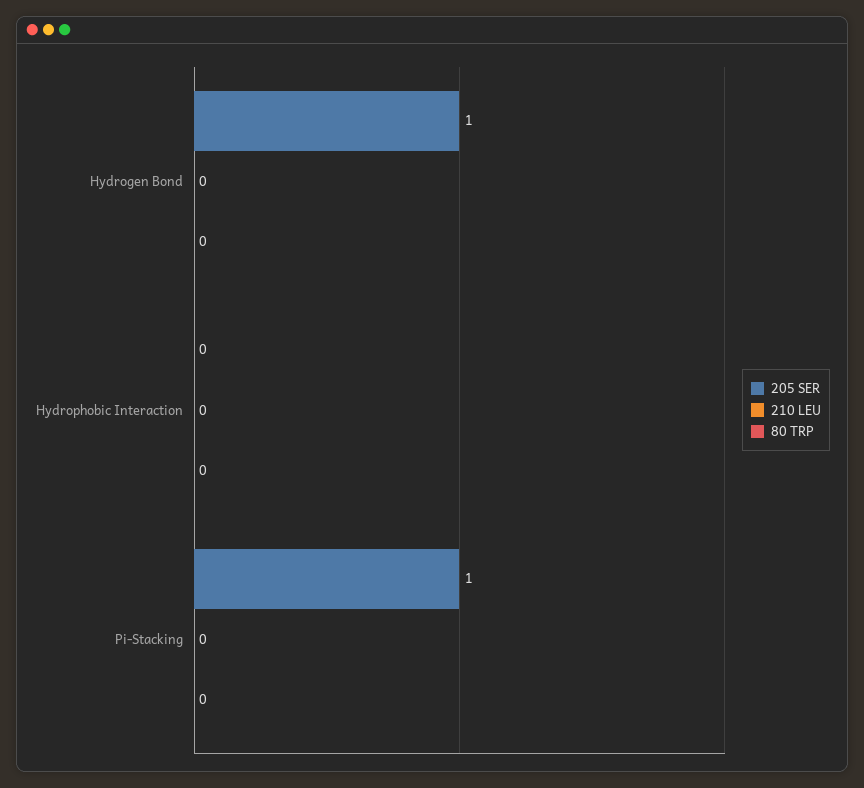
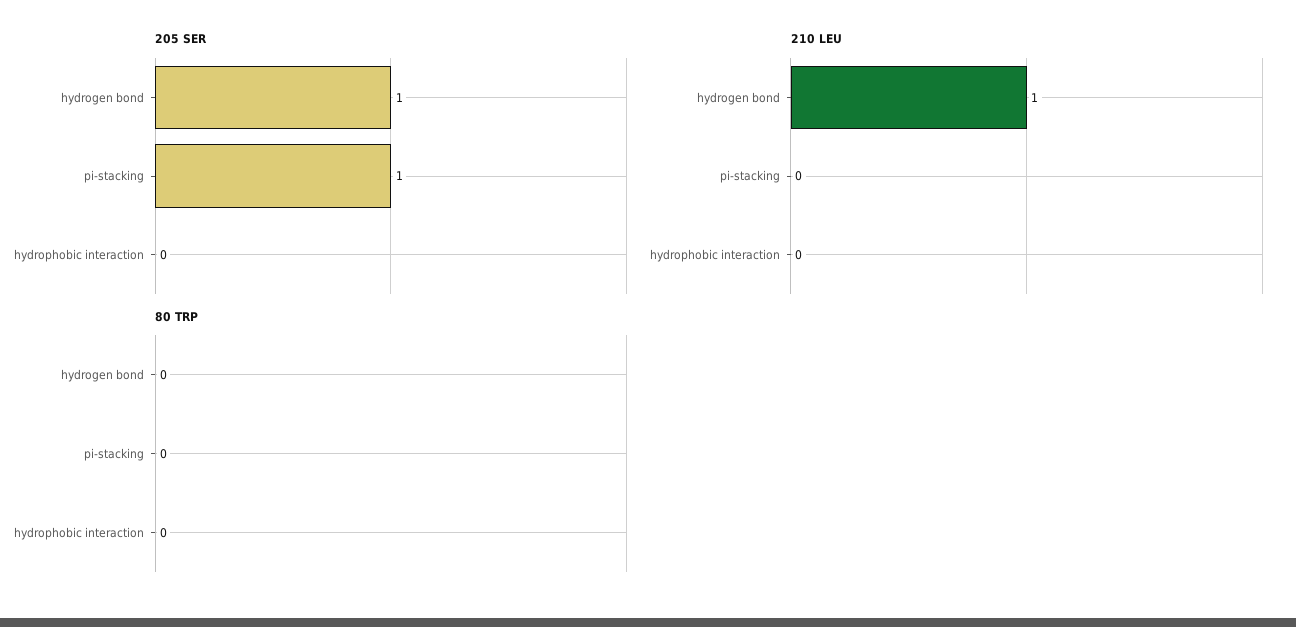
  {
    "205 SER": {
      "Hydrogen Bond": 1,
      "Hydrophobic Interaction": 0,
      "Pi-Stacking": 1
    },
    "210 LEU": {
-     "Hydrogen Bond": 0,
+     "Hydrogen Bond": 1,
      "Hydrophobic Interaction": 0,
      "Pi-Stacking": 0
    },
    "80 TRP": {
      "Hydrogen Bond": 0,
      "Hydrophobic Interaction": 0,
      "Pi-Stacking": 0
    }
  }

